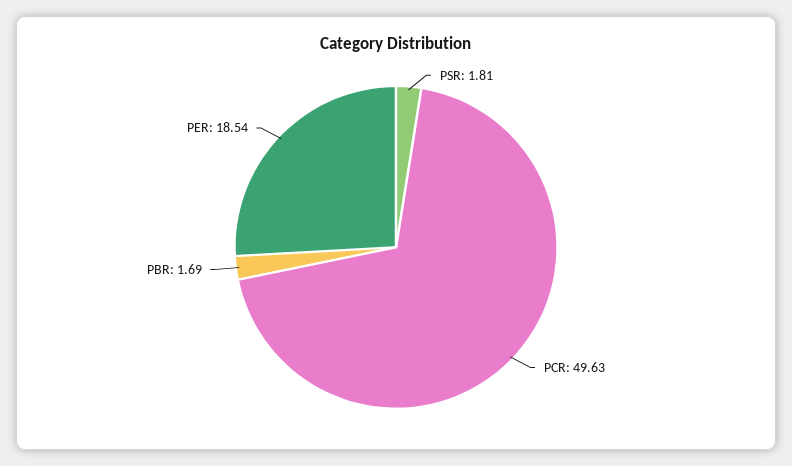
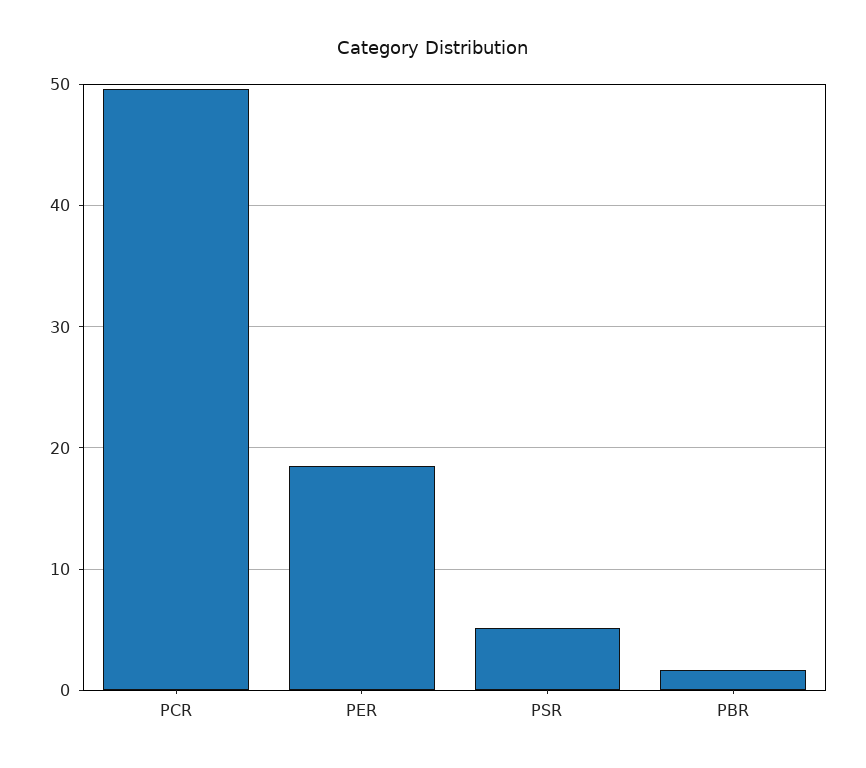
  {
-   "PSR": 1.81,
+   "PSR": 5,
    "PCR": 49.63,
    "PBR": 1.69,
    "PER": 18.54
  }

